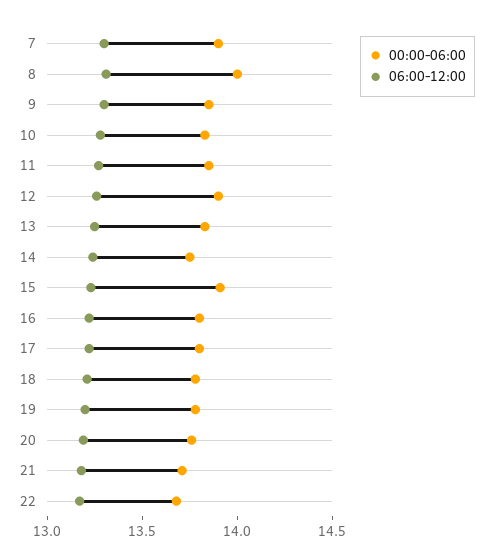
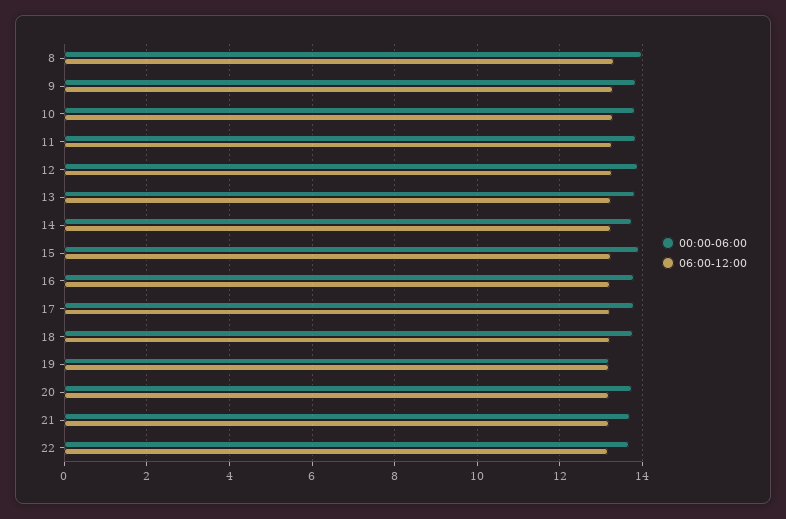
  {
    "00:00-06:00": {
-     "7": 13.9,
      "8": 14,
      "9": 13.9,
      "10": 13.8,
      "11": 13.9,
      "12": 13.9,
      "13": 13.8,
      "14": 13.8,
      "15": 13.9,
      "16": 13.8,
      "17": 13.8,
      "18": 13.8,
-     "19": 13.8,
+     "19": 13.2,
      "20": 13.8,
      "21": 13.7,
      "22": 13.7
    },
    "06:00-12:00": {
-     "7": 13.3,
      "8": 13.3,
      "9": 13.3,
      "10": 13.3,
      "11": 13.3,
      "12": 13.3,
      "13": 13.3,
      "14": 13.2,
      "15": 13.2,
      "16": 13.2,
      "17": 13.2,
      "18": 13.2,
      "19": 13.2,
      "20": 13.2,
      "21": 13.2,
      "22": 13.2
    }
  }

